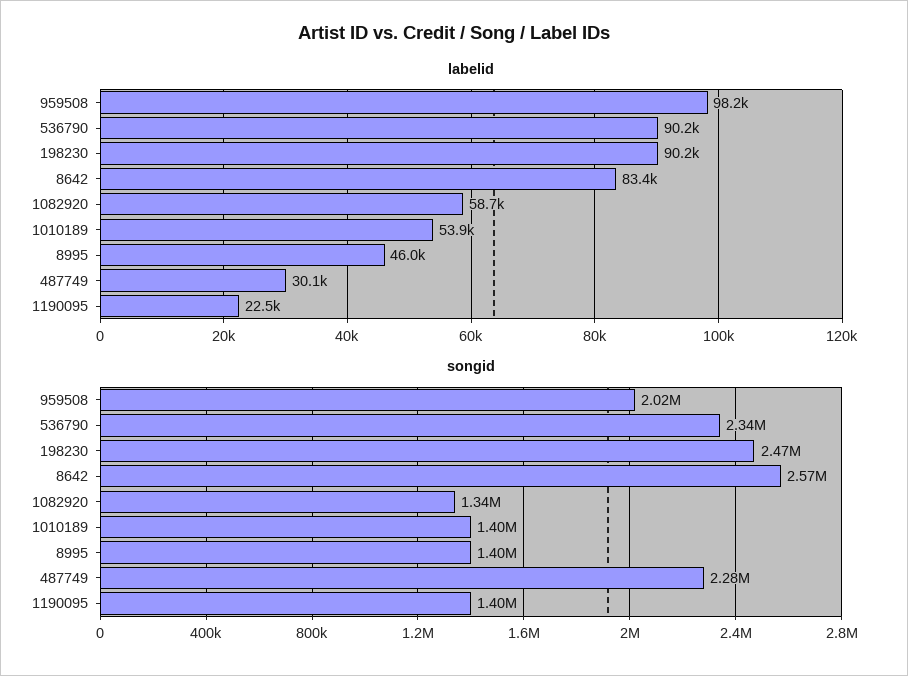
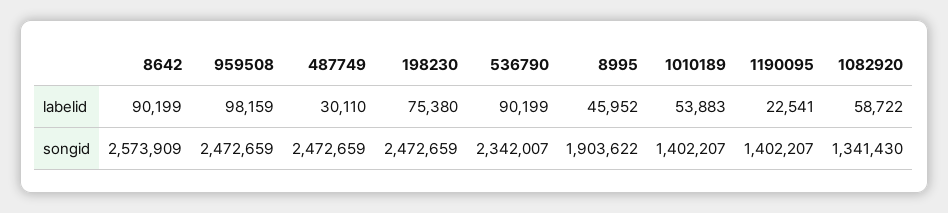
  {
    "labelid": {
      "959508": 98159,
      "536790": 90199,
-     "198230": 90200,
+     "198230": 75380,
-     "8642": 83400,
+     "8642": 90199,
      "1082920": 58722,
      "1010189": 53883,
      "8995": 45952,
      "487749": 30110,
      "1190095": 22541
    },
    "songid": {
-     "959508": 2020000,
+     "959508": 2472659,
      "536790": 2342007,
      "198230": 2472659,
      "8642": 2573909,
      "1082920": 1341430,
      "1010189": 1402207,
-     "8995": 1400000,
+     "8995": 1903622,
-     "487749": 2280000,
+     "487749": 2472659,
      "1190095": 1402207
    }
  }

